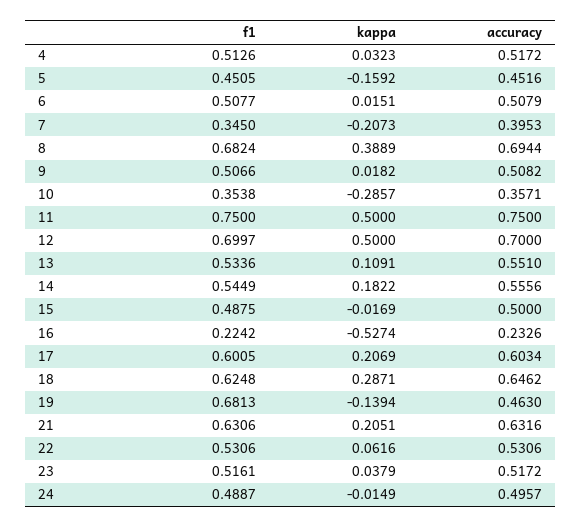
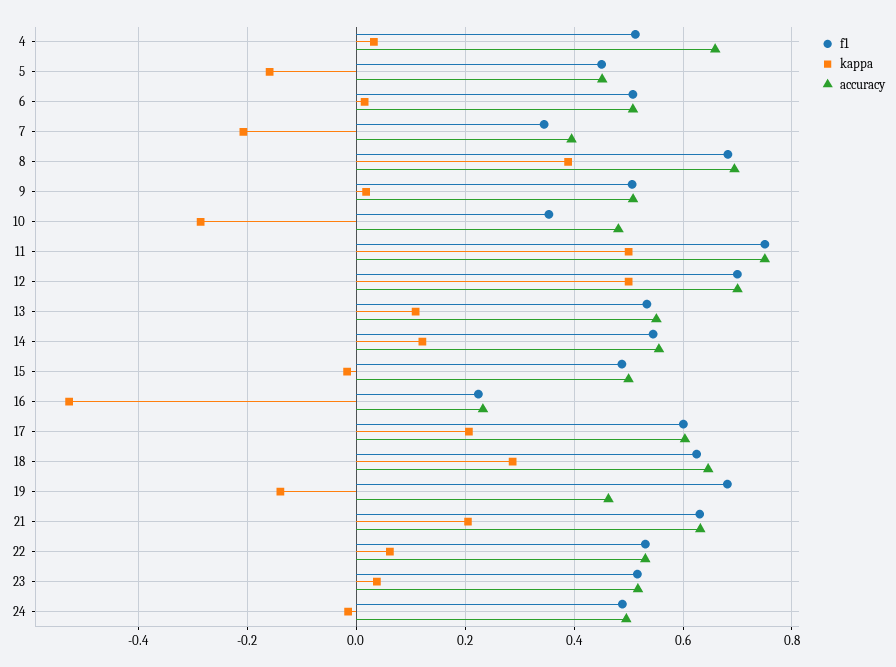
  {
    "f1": {
      "4": 0.5126,
      "5": 0.4505,
      "6": 0.5077,
      "7": 0.345,
      "8": 0.6824,
      "9": 0.5066,
      "10": 0.3538,
      "11": 0.75,
      "12": 0.6997,
      "13": 0.5336,
      "14": 0.5449,
      "15": 0.4875,
      "16": 0.2242,
      "17": 0.6005,
      "18": 0.6248,
      "19": 0.6813,
      "21": 0.6306,
      "22": 0.5306,
      "23": 0.5161,
      "24": 0.4887
    },
    "kappa": {
      "4": 0.0323,
      "5": -0.1592,
      "6": 0.0151,
      "7": -0.2073,
      "8": 0.3889,
      "9": 0.0182,
      "10": -0.2857,
      "11": 0.5,
      "12": 0.5,
      "13": 0.1091,
-     "14": 0.1822,
+     "14": 0.12,
      "15": -0.0169,
      "16": -0.5274,
      "17": 0.2069,
      "18": 0.2871,
      "19": -0.1394,
      "21": 0.2051,
      "22": 0.0616,
      "23": 0.0379,
      "24": -0.0149
    },
    "accuracy": {
-     "4": 0.5172,
+     "4": 0.66,
      "5": 0.4516,
      "6": 0.5079,
      "7": 0.3953,
      "8": 0.6944,
      "9": 0.5082,
-     "10": 0.3571,
+     "10": 0.48,
      "11": 0.75,
      "12": 0.7,
      "13": 0.551,
      "14": 0.5556,
      "15": 0.5,
      "16": 0.2326,
      "17": 0.6034,
      "18": 0.6462,
      "19": 0.463,
      "21": 0.6316,
      "22": 0.5306,
      "23": 0.5172,
      "24": 0.4957
    }
  }

